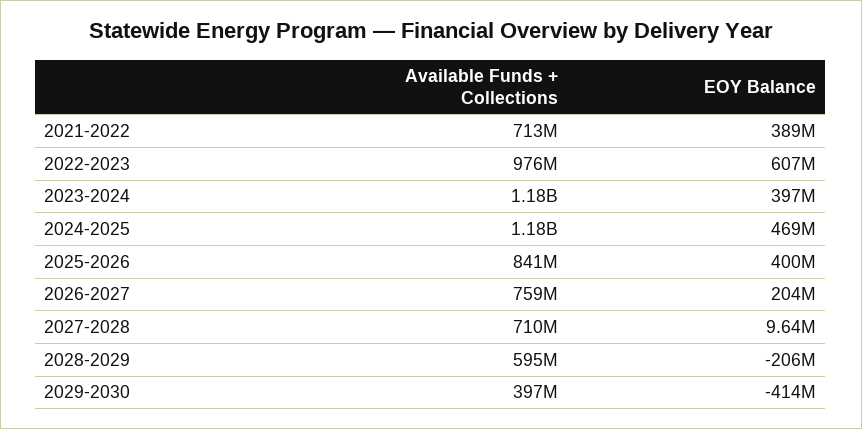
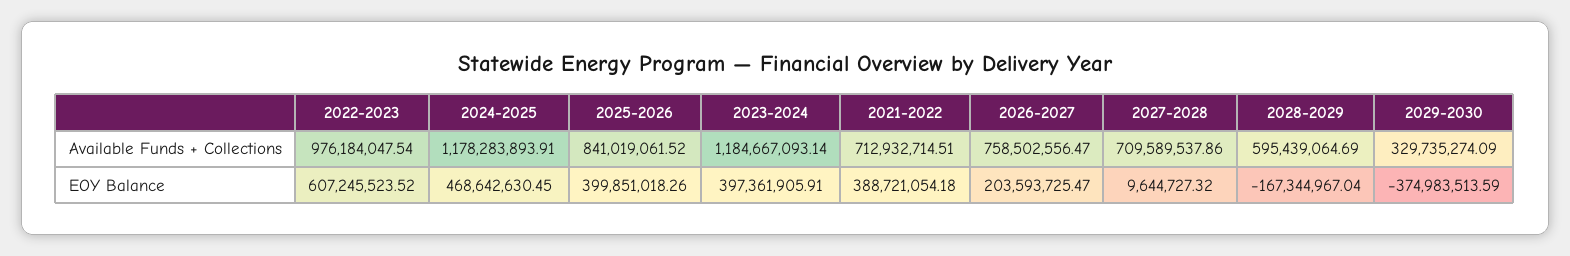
  {
    "Available Funds + Collections": {
      "2021-2022": 712932714.51,
      "2022-2023": 976184047.54,
      "2023-2024": 1184667093.14,
      "2024-2025": 1178283893.91,
      "2025-2026": 841019061.52,
      "2026-2027": 758502556.47,
      "2027-2028": 709589537.86,
      "2028-2029": 595439064.69,
-     "2029-2030": 397000000
+     "2029-2030": 329735274.09
    },
    "EOY Balance": {
      "2021-2022": 388721054.18,
      "2022-2023": 607245523.52,
      "2023-2024": 397361905.91,
      "2024-2025": 468642630.45,
      "2025-2026": 399851018.26,
      "2026-2027": 203593725.47,
      "2027-2028": 9644727.32,
-     "2028-2029": -206000000,
+     "2028-2029": -167344967.04,
-     "2029-2030": -414000000
+     "2029-2030": -374983513.59
    }
  }

